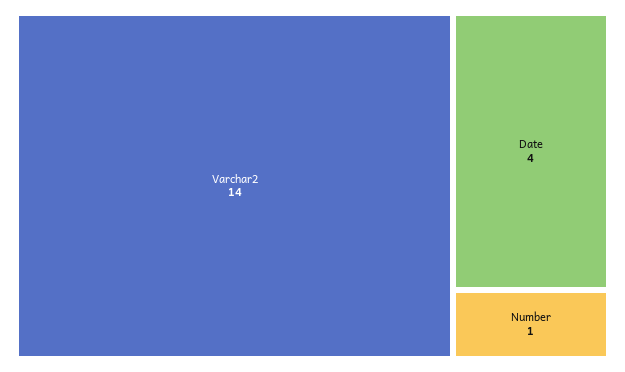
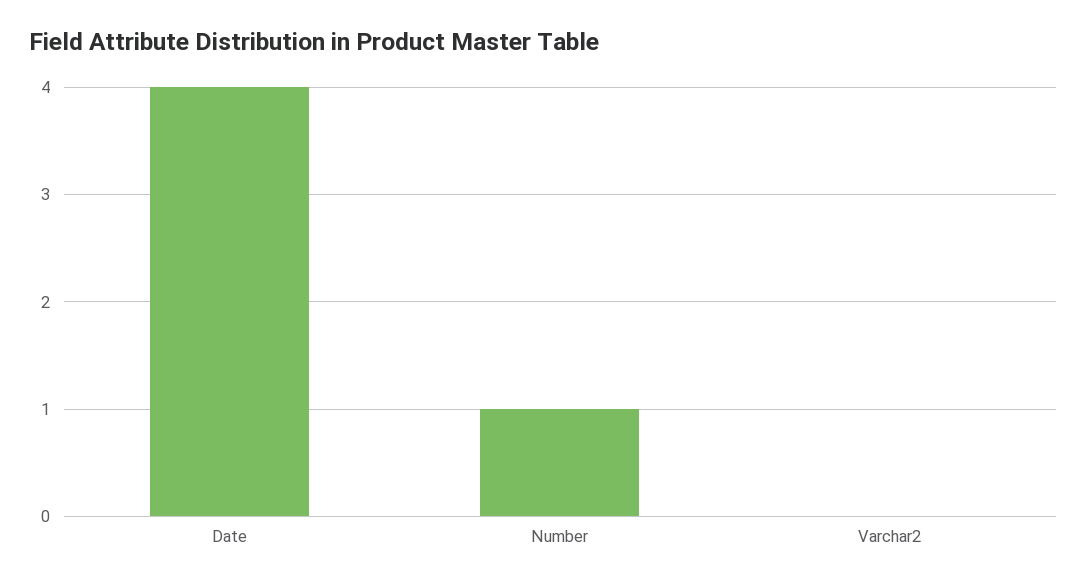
  {
-   "Varchar2": 14,
+   "Varchar2": 0,
    "Date": 4,
    "Number": 1
  }

